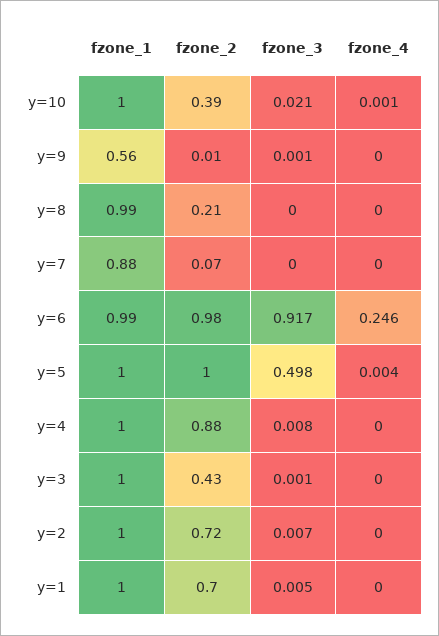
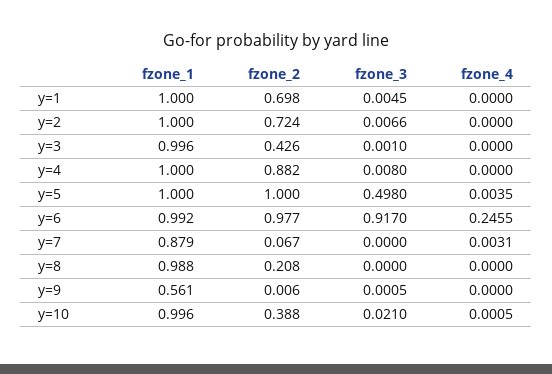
  {
    "fzone_1": {
      "y=10": 0.996,
      "y=9": 0.561,
      "y=8": 0.988,
      "y=7": 0.879,
      "y=6": 0.992,
      "y=5": 1,
      "y=4": 1,
      "y=3": 0.996,
      "y=2": 1,
      "y=1": 1
    },
    "fzone_2": {
      "y=10": 0.388,
      "y=9": 0.006,
      "y=8": 0.208,
      "y=7": 0.067,
      "y=6": 0.977,
      "y=5": 1,
      "y=4": 0.882,
      "y=3": 0.426,
      "y=2": 0.724,
      "y=1": 0.698
    },
    "fzone_3": {
      "y=10": 0.021,
      "y=9": 0.0005,
      "y=8": 0,
      "y=7": 0,
      "y=6": 0.917,
      "y=5": 0.498,
      "y=4": 0.008,
      "y=3": 0.001,
      "y=2": 0.0066,
      "y=1": 0.0045
    },
    "fzone_4": {
      "y=10": 0.0005,
      "y=9": 0,
      "y=8": 0,
-     "y=7": 0,
+     "y=7": 0.0031,
      "y=6": 0.2455,
      "y=5": 0.0035,
      "y=4": 0,
      "y=3": 0,
      "y=2": 0,
      "y=1": 0
    }
  }

